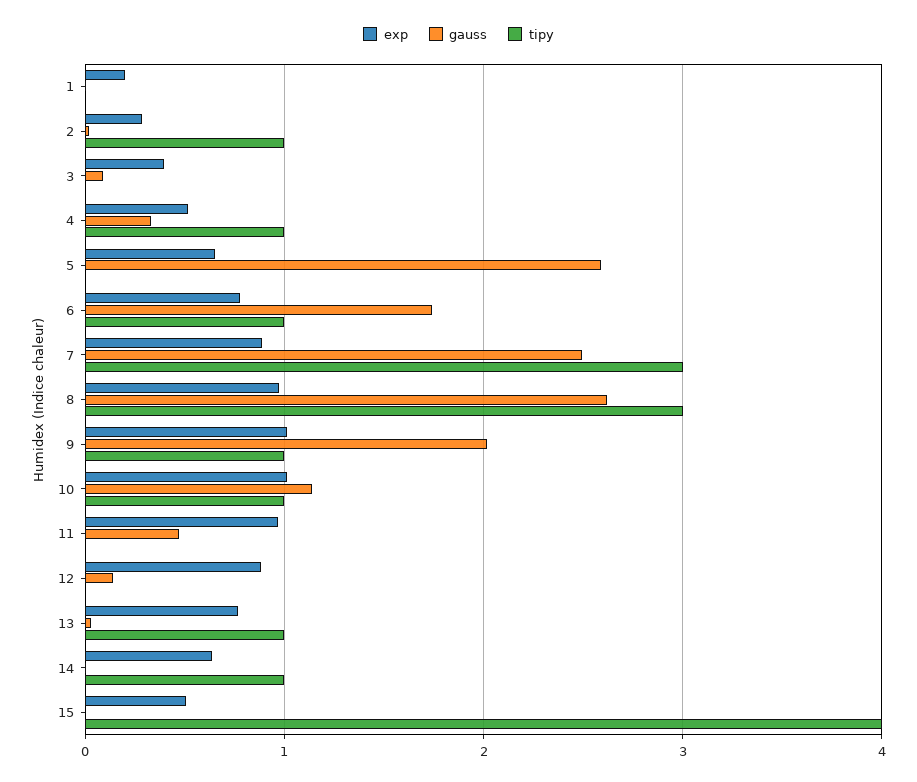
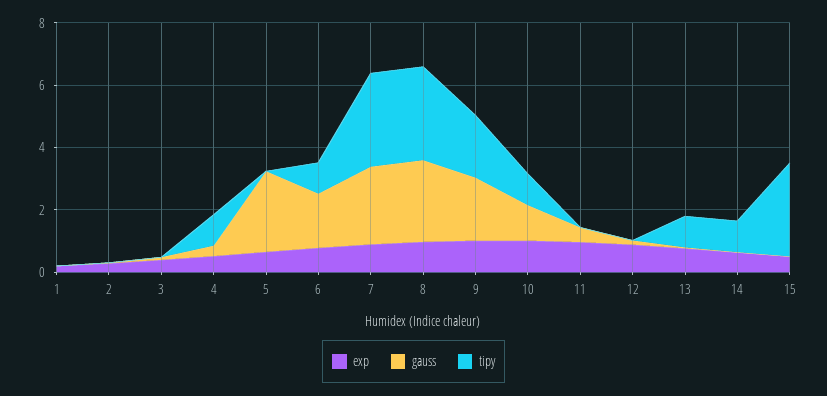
  {
    "exp": {
      "1": 0.2,
      "2": 0.3,
      "3": 0.4,
      "4": 0.5,
      "5": 0.7,
      "6": 0.8,
      "7": 0.9,
      "8": 1,
      "9": 1,
      "10": 1,
      "11": 1,
      "12": 0.9,
      "13": 0.8,
      "14": 0.6,
      "15": 0.5
    },
    "gauss": {
      "1": 0,
      "2": 0,
      "3": 0.1,
      "4": 0.3,
      "5": 2.6,
      "6": 1.7,
      "7": 2.5,
      "8": 2.6,
      "9": 2,
      "10": 1.1,
      "11": 0.5,
      "12": 0.1,
      "13": 0,
      "14": 0,
      "15": 0
    },
    "tipy": {
      "1": 0,
-     "2": 1,
+     "2": 0,
      "3": 0,
      "4": 1,
      "5": 0,
      "6": 1,
      "7": 3,
      "8": 3,
-     "9": 1,
+     "9": 2,
      "10": 1,
      "11": 0,
      "12": 0,
      "13": 1,
      "14": 1,
-     "15": 4
+     "15": 3
    }
  }

